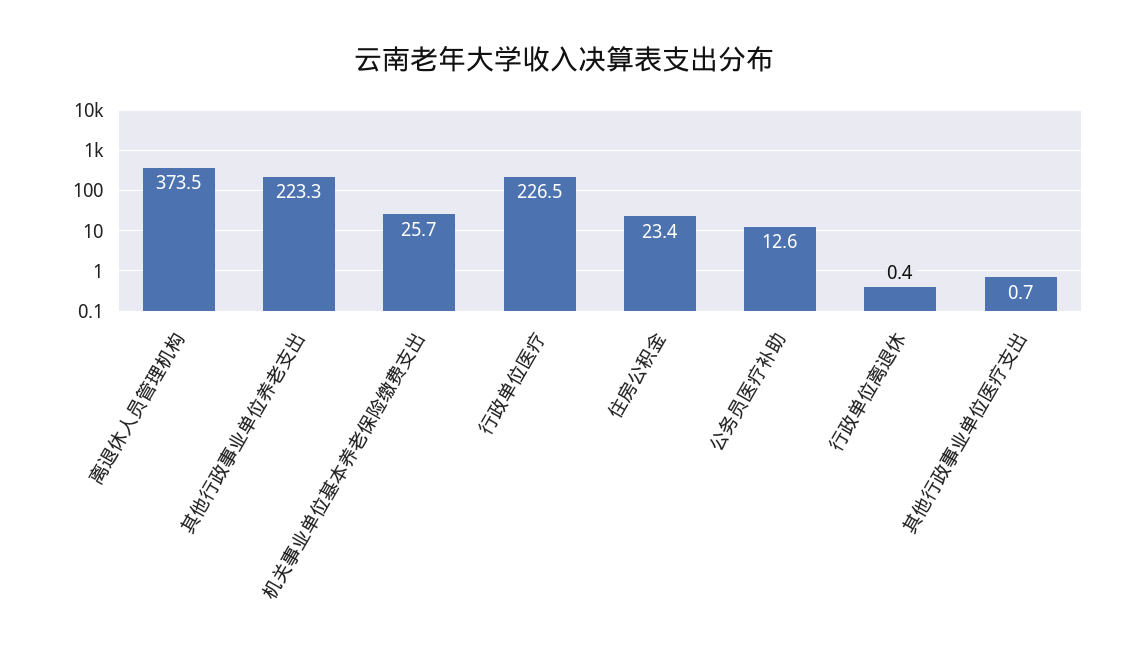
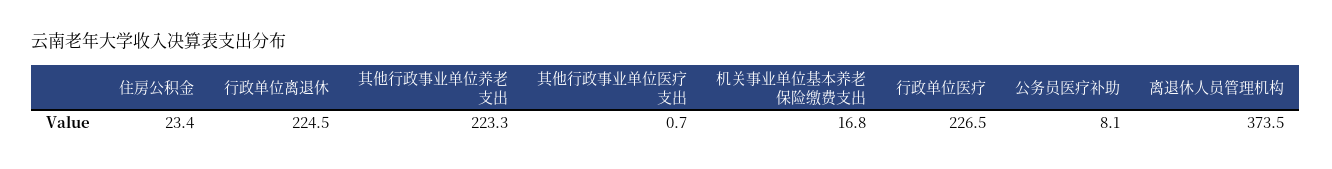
  {
    "离退休人员管理机构": 373.5,
    "其他行政事业单位养老支出": 223.3,
-   "机关事业单位基本养老保险缴费支出": 25.7,
+   "机关事业单位基本养老保险缴费支出": 16.8,
    "行政单位医疗": 226.5,
    "住房公积金": 23.4,
-   "公务员医疗补助": 12.6,
+   "公务员医疗补助": 8.1,
-   "行政单位离退休": 0.4,
+   "行政单位离退休": 224.5,
    "其他行政事业单位医疗支出": 0.7
  }

